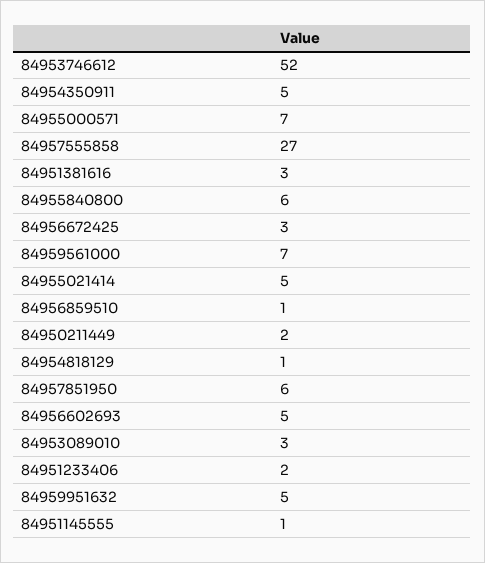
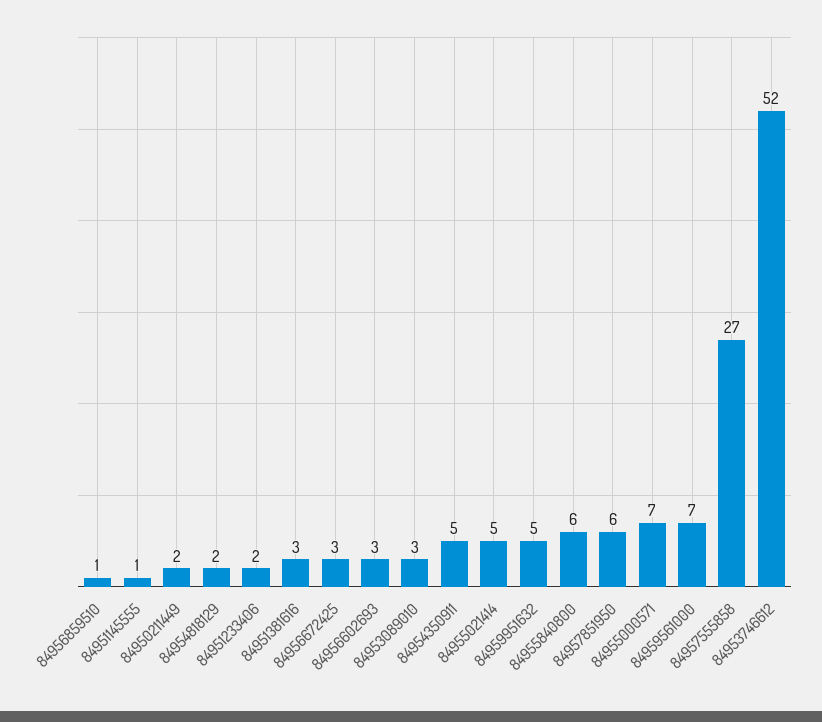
  {
    "84953746612": 52,
    "84954350911": 5,
    "84955000571": 7,
    "84957555858": 27,
    "84951381616": 3,
    "84955840800": 6,
    "84956672425": 3,
    "84959561000": 7,
    "84955021414": 5,
    "84956859510": 1,
    "84950211449": 2,
-   "84954818129": 1,
+   "84954818129": 2,
    "84957851950": 6,
-   "84956602693": 5,
+   "84956602693": 3,
    "84953089010": 3,
    "84951233406": 2,
    "84959951632": 5,
    "84951145555": 1
  }

